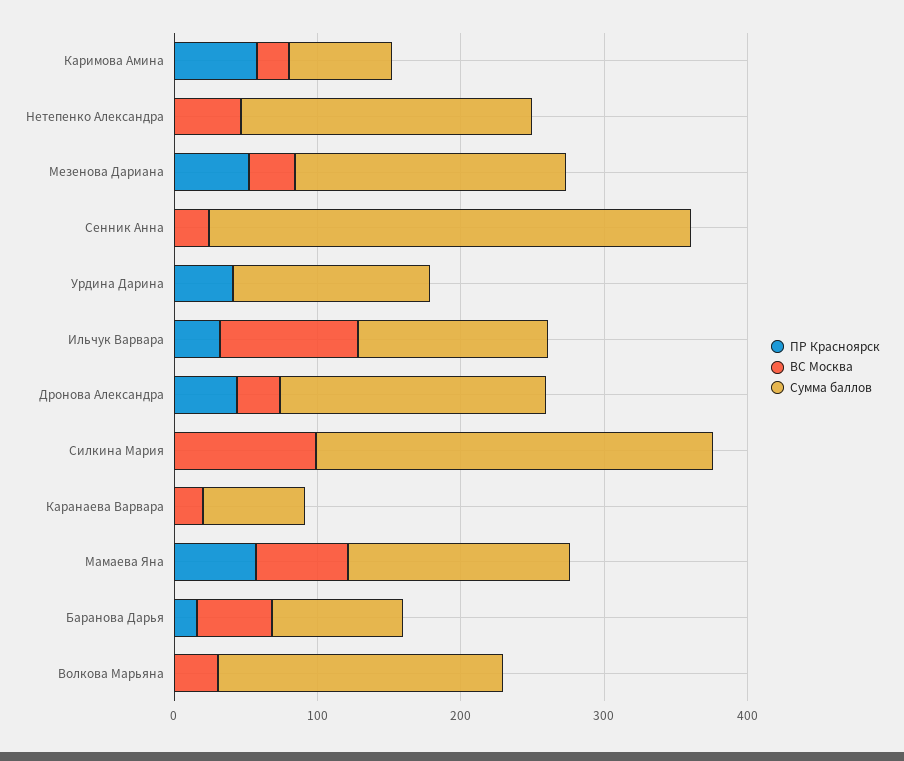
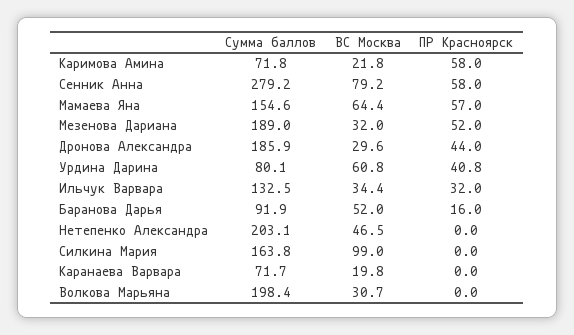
  {
    "ПР Красноярск": {
      "Каримова Амина": 58,
      "Нетепенко Александра": 0,
      "Мезенова Дариана": 52,
-     "Сенник Анна": 0,
+     "Сенник Анна": 58,
      "Урдина Дарина": 40.8,
      "Ильчук Варвара": 32,
      "Дронова Александра": 44,
      "Силкина Мария": 0,
      "Каранаева Варвара": 0,
      "Мамаева Яна": 57,
      "Баранова Дарья": 16,
      "Волкова Марьяна": 0
    },
    "ВС Москва": {
      "Каримова Амина": 21.8,
      "Нетепенко Александра": 46.5,
      "Мезенова Дариана": 32,
-     "Сенник Анна": 20,
+     "Сенник Анна": 79.2,
-     "Урдина Дарина": 0,
+     "Урдина Дарина": 60.8,
-     "Ильчук Варвара": 100,
+     "Ильчук Варвара": 34.4,
      "Дронова Александра": 29.6,
      "Силкина Мария": 99,
      "Каранаева Варвара": 19.8,
      "Мамаева Яна": 64.4,
      "Баранова Дарья": 52,
      "Волкова Марьяна": 30.7
    },
    "Сумма баллов": {
      "Каримова Амина": 71.8,
      "Нетепенко Александра": 203.1,
      "Мезенова Дариана": 189,
-     "Сенник Анна": 340,
+     "Сенник Анна": 279.2,
-     "Урдина Дарина": 140,
+     "Урдина Дарина": 80.1,
      "Ильчук Варвара": 132.5,
      "Дронова Александра": 185.9,
-     "Силкина Мария": 280,
+     "Силкина Мария": 163.8,
      "Каранаева Варвара": 71.7,
      "Мамаева Яна": 154.6,
      "Баранова Дарья": 91.9,
      "Волкова Марьяна": 198.4
    }
  }

